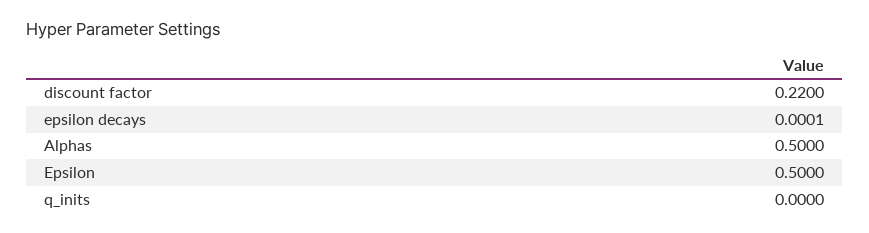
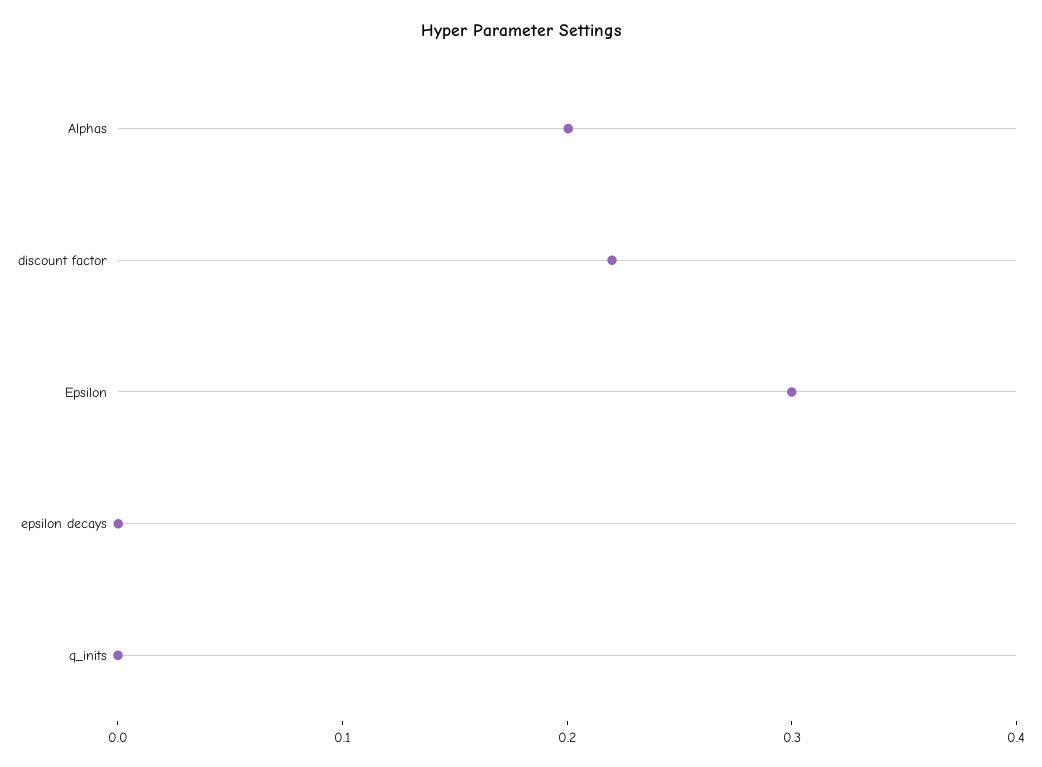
  {
    "discount factor": 0.22,
    "epsilon decays": 0.0001,
-   "Alphas": 0.5,
+   "Alphas": 0.2,
-   "Epsilon": 0.5,
+   "Epsilon": 0.3,
    "q_inits": 0
  }

